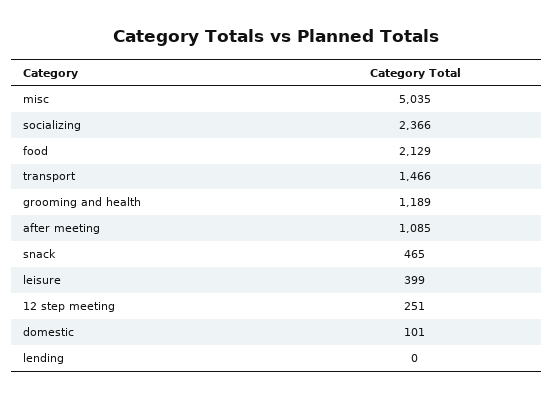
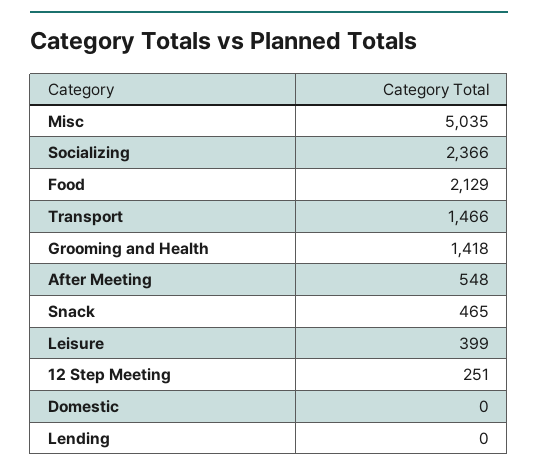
  {
    "misc": 5035,
    "socializing": 2366,
    "food": 2129,
    "transport": 1466,
-   "grooming and health": 1189,
+   "grooming and health": 1418,
-   "after meeting": 1085,
+   "after meeting": 548,
    "snack": 465,
    "leisure": 399,
    "12 step meeting": 251,
-   "domestic": 101,
+   "domestic": 0,
    "lending": 0
  }

